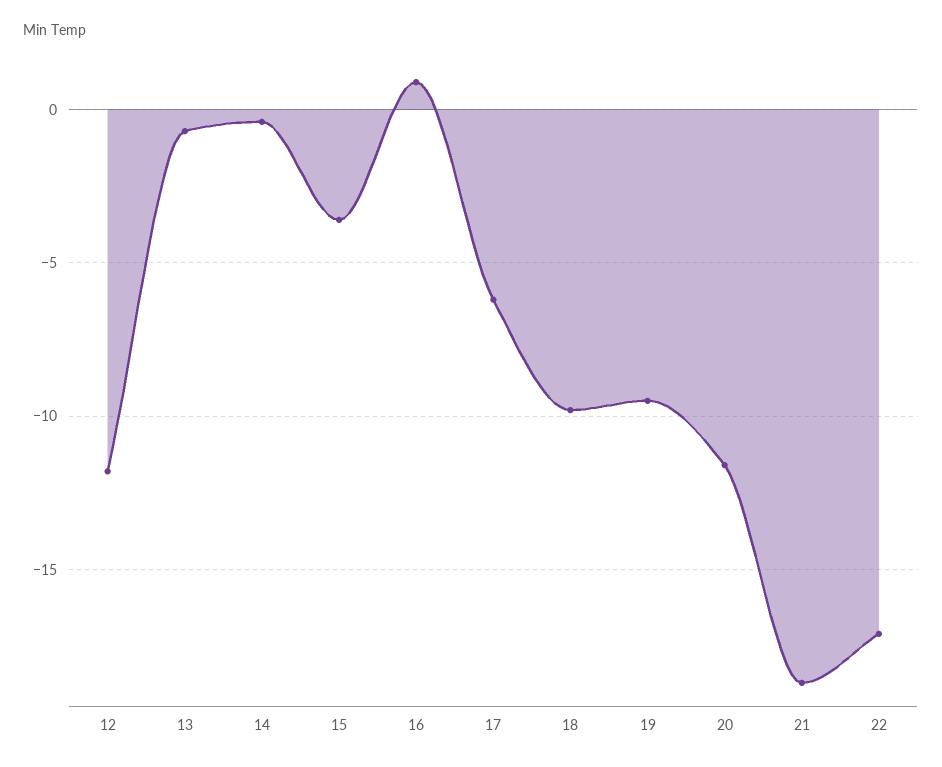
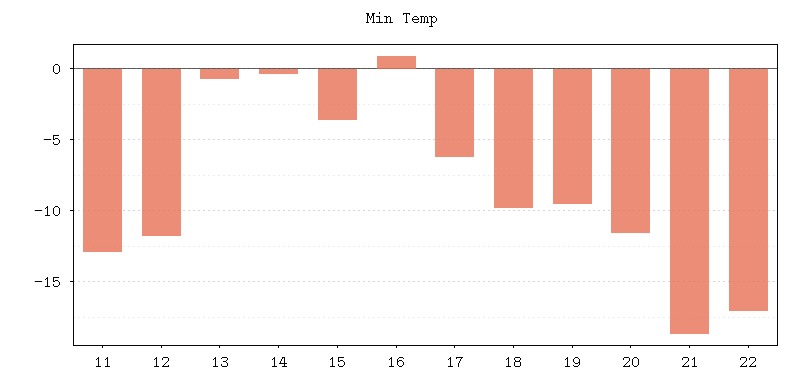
  {
    "12": -12,
    "13": -0.5,
    "14": -0.5,
    "15": -3.5,
    "16": 1,
    "17": -6,
    "18": -10,
    "19": -9.5,
    "20": -11.5,
    "21": -18.5,
-   "22": -17
+   "22": -17,
+   "11": -13
  }

